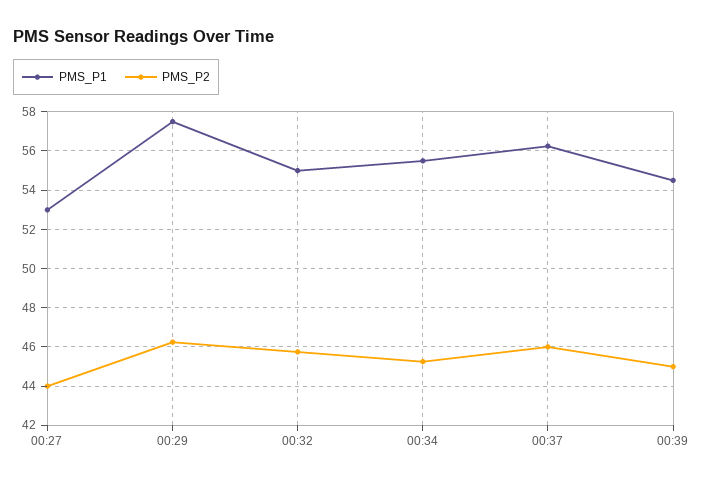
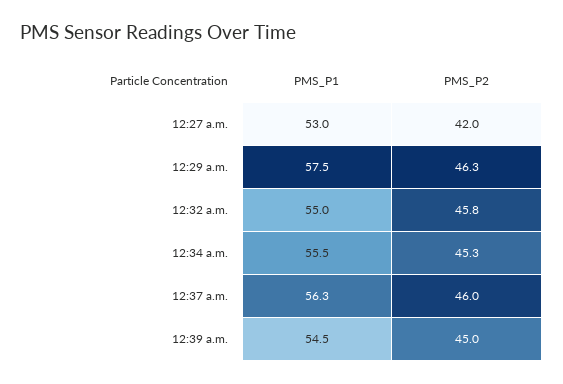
  {
    "PMS_P1": {
      "00:27": 53,
      "00:29": 57.5,
      "00:32": 55,
      "00:34": 55.5,
      "00:37": 56.3,
      "00:39": 54.5
    },
    "PMS_P2": {
-     "00:27": 44,
+     "00:27": 42,
      "00:29": 46.3,
      "00:32": 45.8,
      "00:34": 45.3,
      "00:37": 46,
      "00:39": 45
    }
  }

